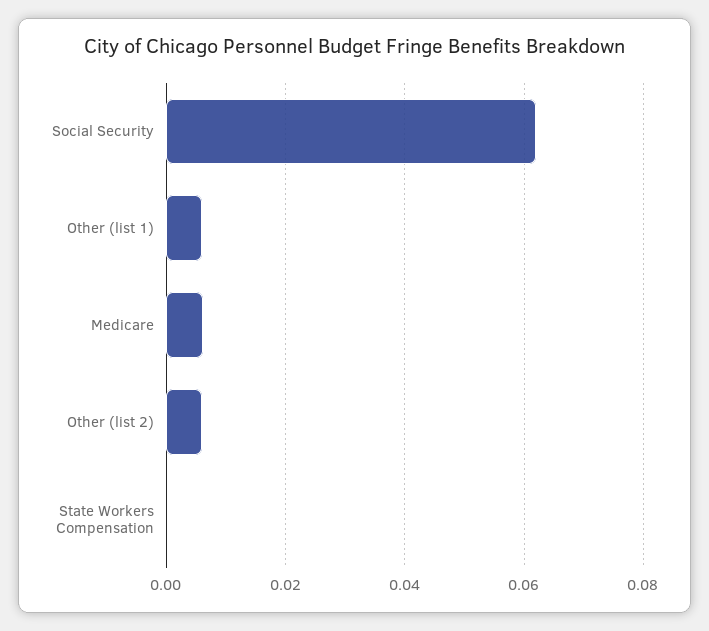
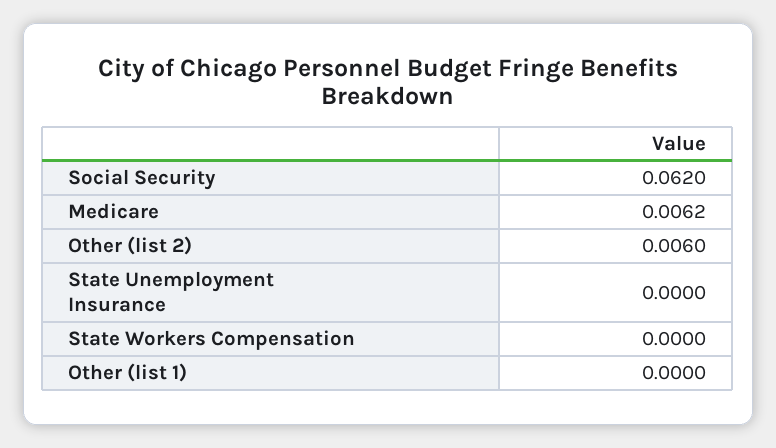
  {
    "Social Security": 0.062,
-   "Other (list 1)": 0.006,
+   "Other (list 1)": 0,
    "Medicare": 0.0062,
    "Other (list 2)": 0.006,
-   "State Workers Compensation": 0
+   "State Workers Compensation": 0,
+   "State Unemployment Insurance": 0
  }

